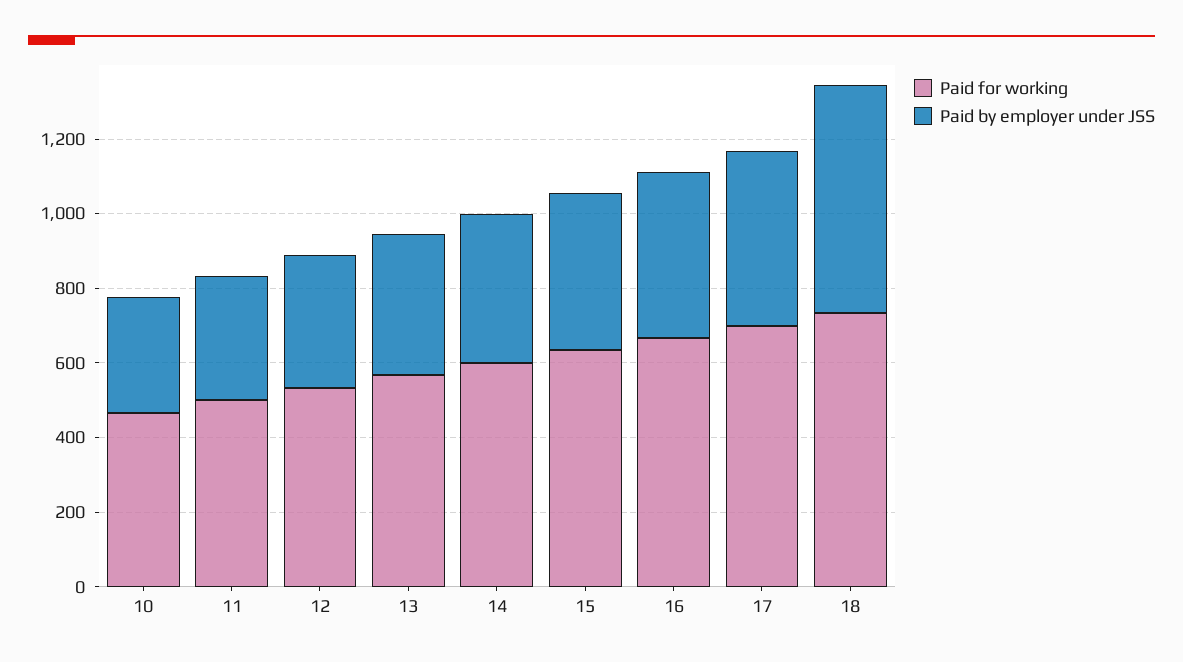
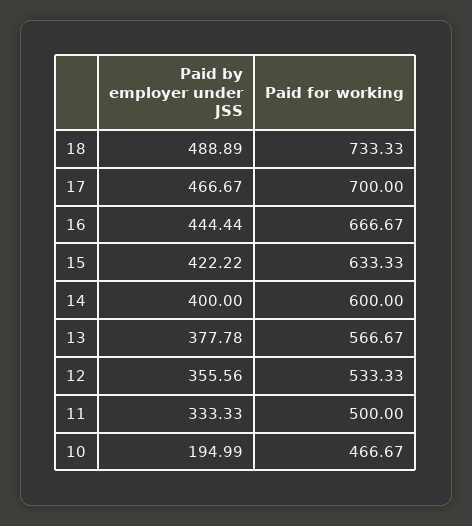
  {
    "Paid for working": {
      "10": 466.67,
      "11": 500,
      "12": 533.33,
      "13": 566.67,
      "14": 600,
      "15": 633.33,
      "16": 666.67,
      "17": 700,
      "18": 733.33
    },
    "Paid by employer under JSS": {
-     "10": 300,
+     "10": 194.99,
      "11": 333.33,
      "12": 355.56,
      "13": 377.78,
      "14": 400,
      "15": 422.22,
      "16": 444.44,
      "17": 466.67,
-     "18": 600
+     "18": 488.89
    }
  }

